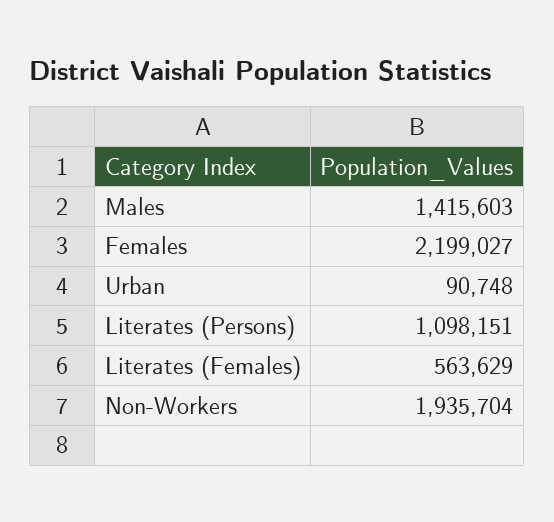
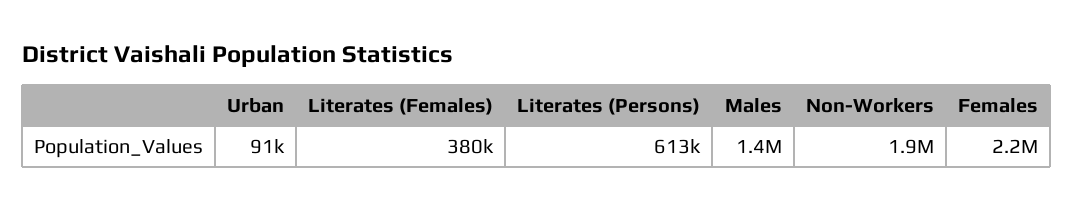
  {
    "Males": 1415603,
    "Females": 2199027,
    "Urban": 90748,
-   "Literates (Persons)": 1098151,
+   "Literates (Persons)": 613000,
-   "Literates (Females)": 563629,
+   "Literates (Females)": 380000,
    "Non-Workers": 1935704
  }

